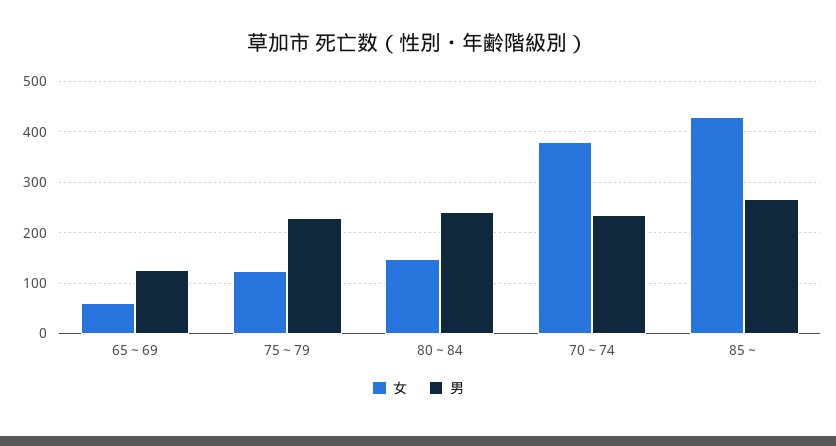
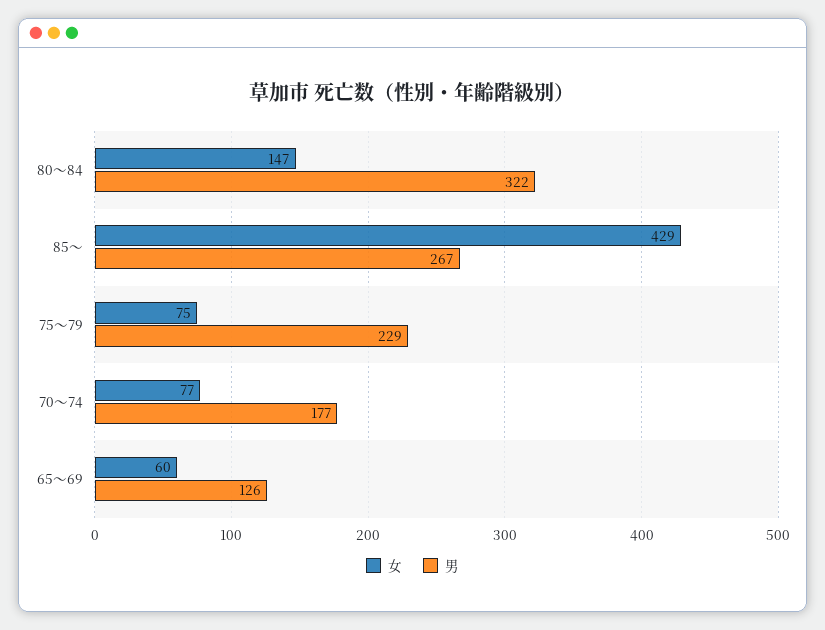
  {
    "女": {
      "65～69": 60,
-     "75～79": 120,
+     "75～79": 75,
      "80～84": 147,
-     "70～74": 380,
+     "70～74": 77,
      "85～": 429
    },
    "男": {
      "65～69": 126,
      "75～79": 229,
-     "80～84": 240,
+     "80～84": 322,
-     "70～74": 240,
+     "70～74": 177,
      "85～": 267
    }
  }

